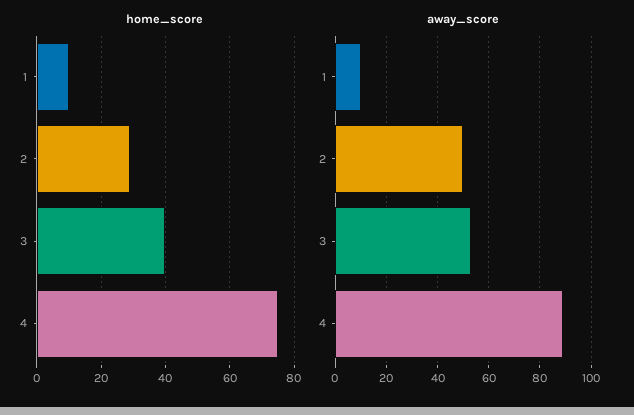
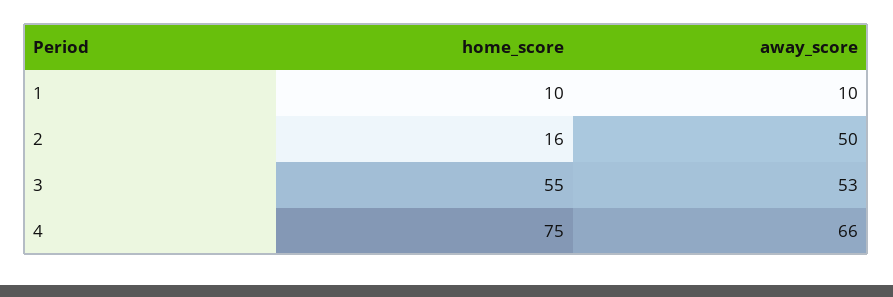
  {
    "home_score": {
      "1": 10,
-     "2": 30,
+     "2": 16,
-     "3": 40,
+     "3": 55,
      "4": 75
    },
    "away_score": {
      "1": 10,
      "2": 50,
      "3": 53,
-     "4": 90
+     "4": 66
    }
  }

